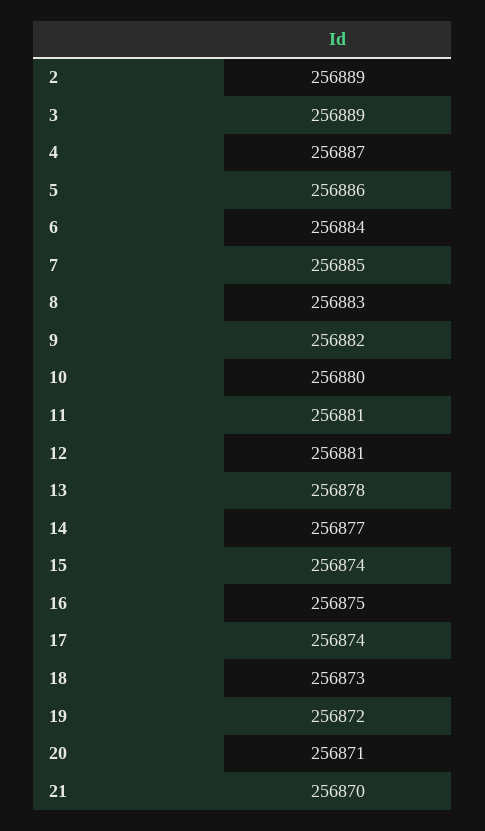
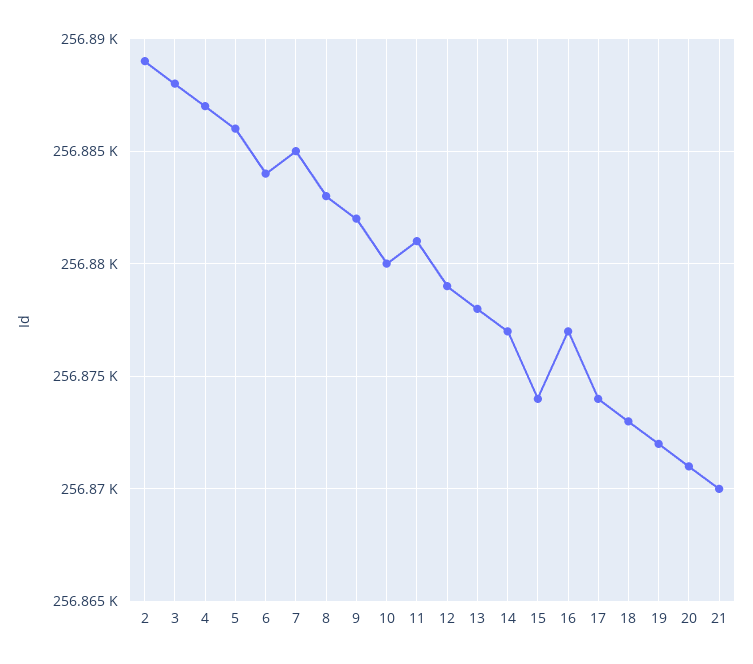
  {
    "2": 256889,
-   "3": 256889,
+   "3": 256888,
    "4": 256887,
    "5": 256886,
    "6": 256884,
    "7": 256885,
    "8": 256883,
    "9": 256882,
    "10": 256880,
    "11": 256881,
-   "12": 256881,
+   "12": 256879,
    "13": 256878,
    "14": 256877,
    "15": 256874,
-   "16": 256875,
+   "16": 256877,
    "17": 256874,
    "18": 256873,
    "19": 256872,
    "20": 256871,
    "21": 256870
  }

